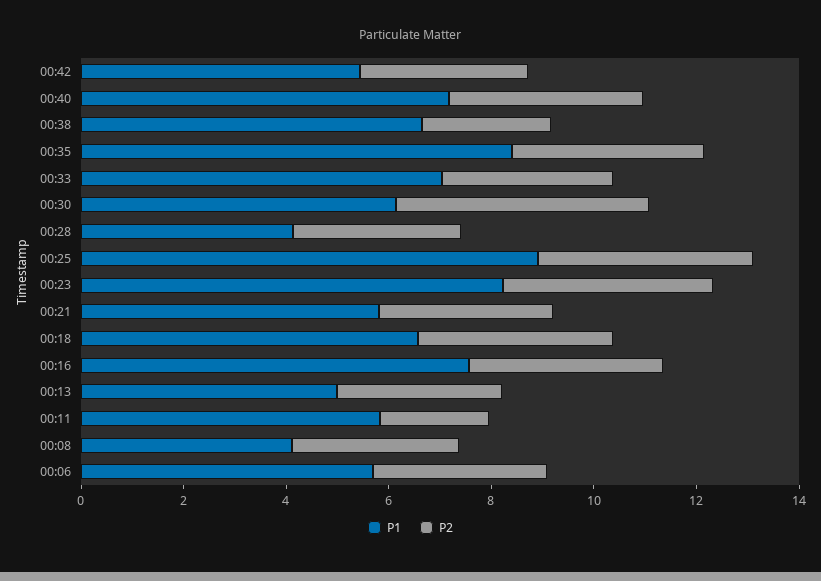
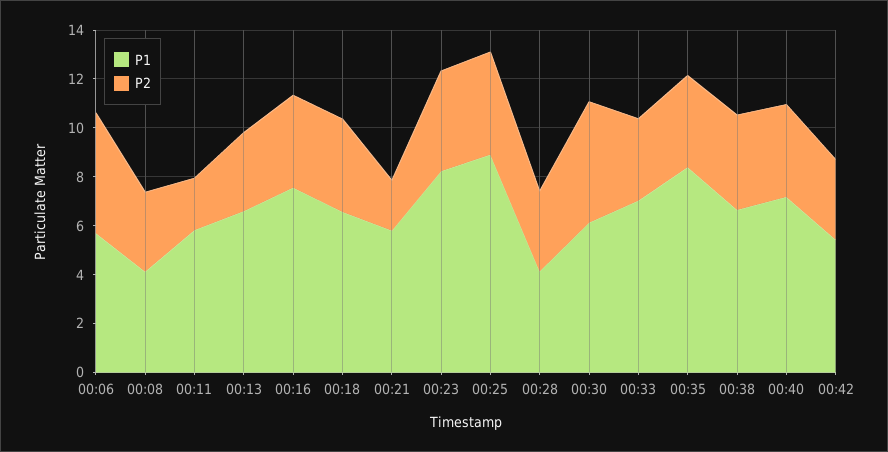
  {
    "P1": {
      "00:42": 5.5,
      "00:40": 7,
      "00:38": 6.5,
      "00:35": 8.5,
      "00:33": 7,
      "00:30": 6,
      "00:28": 4,
      "00:25": 9,
      "00:23": 8,
      "00:21": 6,
      "00:18": 6.5,
      "00:16": 7.5,
-     "00:13": 5,
+     "00:13": 6.5,
      "00:11": 6,
      "00:08": 4,
      "00:06": 5.5
    },
    "P2": {
      "00:42": 3.5,
      "00:40": 4,
-     "00:38": 2.5,
+     "00:38": 4,
      "00:35": 4,
      "00:33": 3.5,
      "00:30": 5,
      "00:28": 3.5,
      "00:25": 4,
      "00:23": 4,
-     "00:21": 3.5,
+     "00:21": 2,
      "00:18": 4,
      "00:16": 4,
      "00:13": 3,
      "00:11": 2,
      "00:08": 3.5,
-     "00:06": 3.5
+     "00:06": 5
    }
  }

